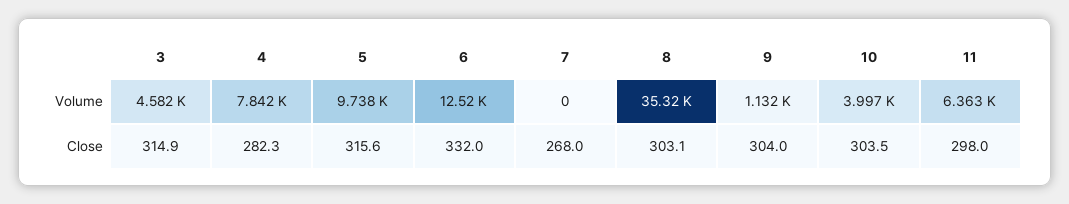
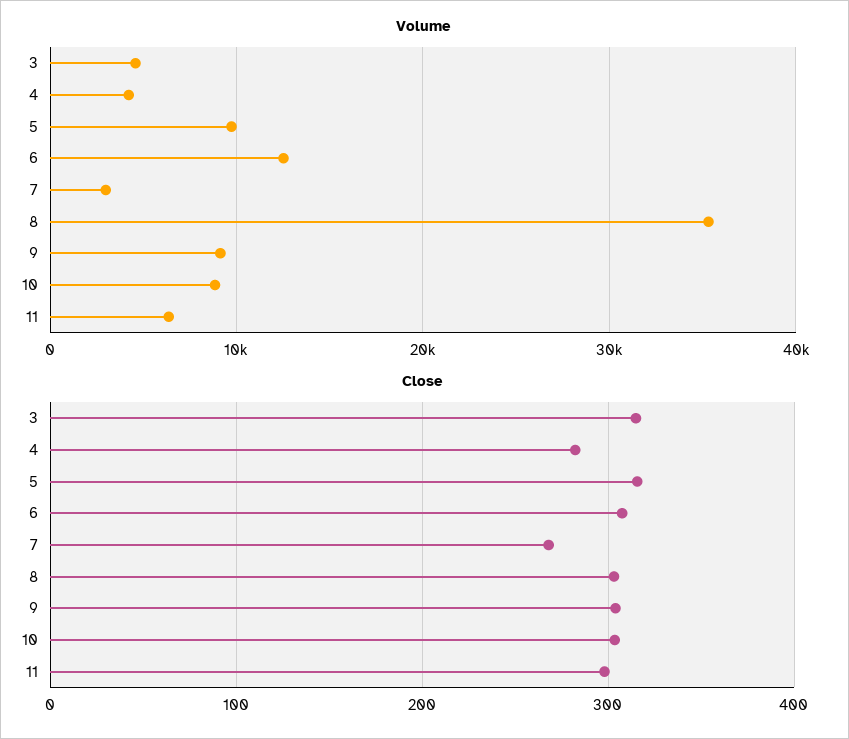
  {
    "Volume": {
      "3": 4582,
-     "4": 7842,
+     "4": 4000,
      "5": 9738,
      "6": 12520,
-     "7": 0,
+     "7": 3000,
      "8": 35320,
-     "9": 1132,
+     "9": 9000,
-     "10": 3997,
+     "10": 9000,
      "11": 6363
    },
    "Close": {
      "3": 314.9,
      "4": 282.3,
      "5": 315.6,
-     "6": 332,
+     "6": 310,
      "7": 268,
      "8": 303.1,
      "9": 304,
      "10": 303.5,
      "11": 298
    }
  }

